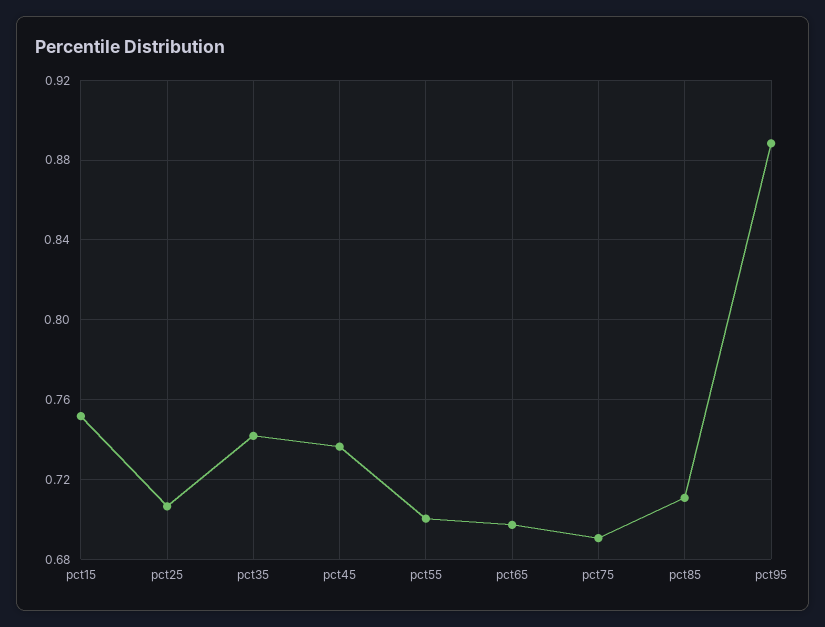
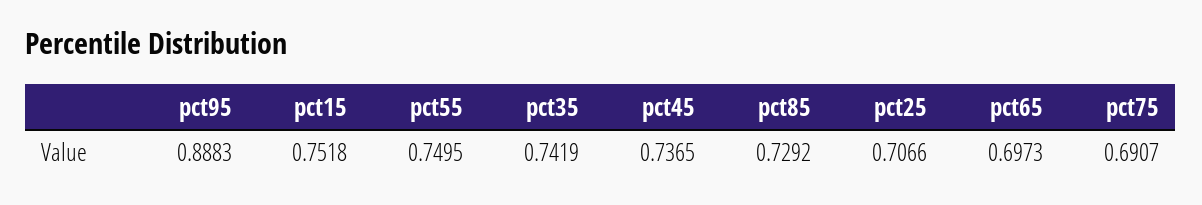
  {
    "pct15": 0.7518,
    "pct25": 0.7066,
    "pct35": 0.7419,
    "pct45": 0.7365,
-   "pct55": 0.7,
+   "pct55": 0.7495,
    "pct65": 0.6973,
    "pct75": 0.6907,
-   "pct85": 0.71,
+   "pct85": 0.7292,
    "pct95": 0.8883
  }

